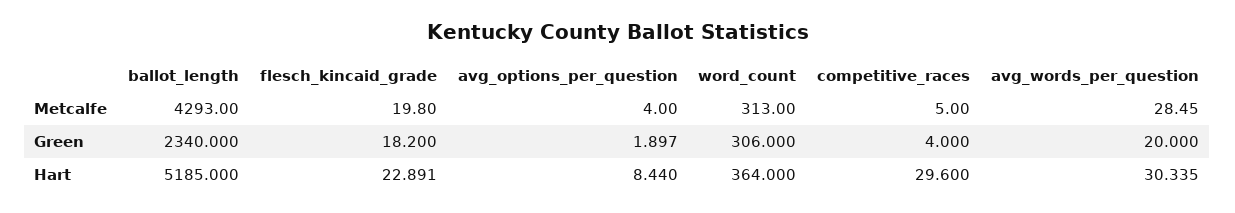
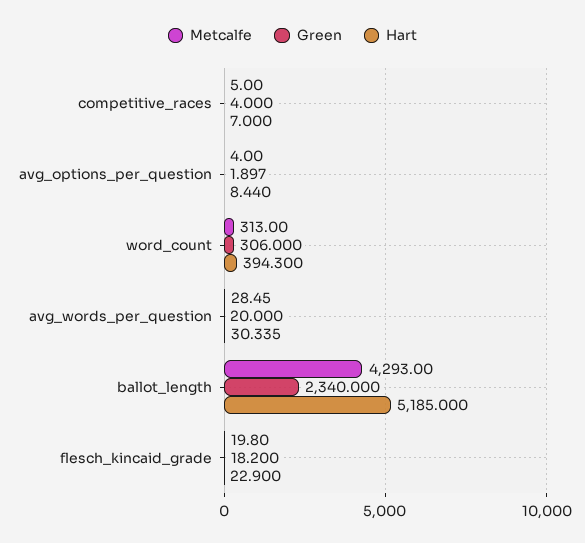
  {
    "Metcalfe": {
      "ballot_length": 4293,
      "flesch_kincaid_grade": 19.8,
      "avg_options_per_question": 4,
      "word_count": 313,
      "competitive_races": 5,
      "avg_words_per_question": 28.45
    },
    "Green": {
      "ballot_length": 2340,
      "flesch_kincaid_grade": 18.2,
      "avg_options_per_question": 1.897,
      "word_count": 306,
      "competitive_races": 4,
      "avg_words_per_question": 20
    },
    "Hart": {
      "ballot_length": 5185,
-     "flesch_kincaid_grade": 22.891,
+     "flesch_kincaid_grade": 22.9,
      "avg_options_per_question": 8.44,
-     "word_count": 364,
+     "word_count": 394.3,
-     "competitive_races": 29.6,
+     "competitive_races": 7,
      "avg_words_per_question": 30.335
    }
  }

